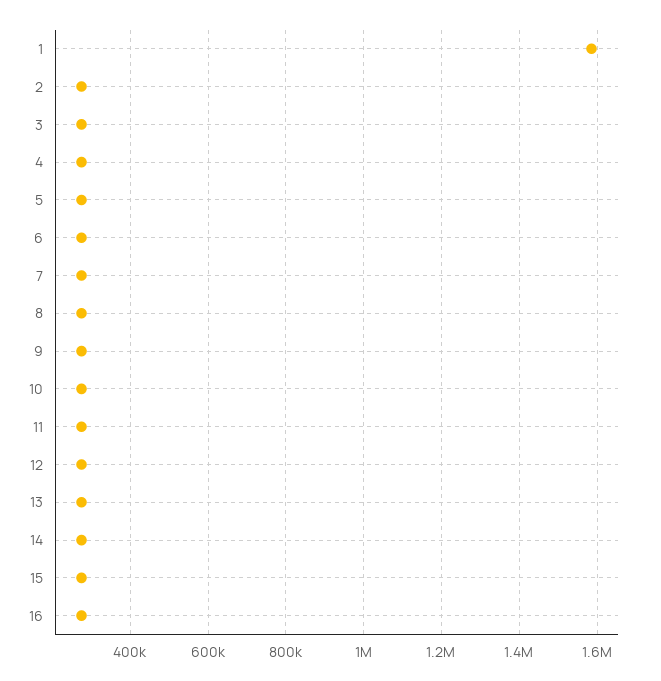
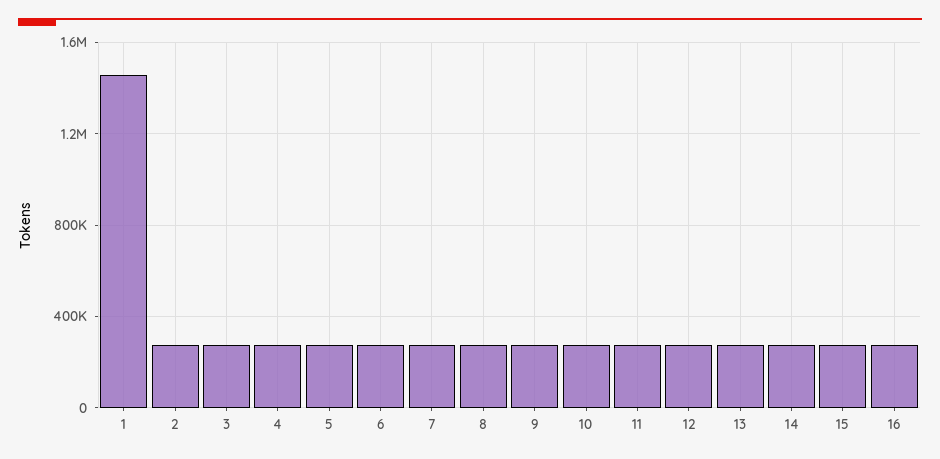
  {
-   "1": 1580000,
+   "1": 1450000,
    "2": 280000,
    "3": 280000,
    "4": 280000,
    "5": 280000,
    "6": 280000,
    "7": 280000,
    "8": 280000,
    "9": 280000,
    "10": 280000,
    "11": 280000,
    "12": 280000,
    "13": 280000,
    "14": 280000,
    "15": 280000,
    "16": 280000
  }

